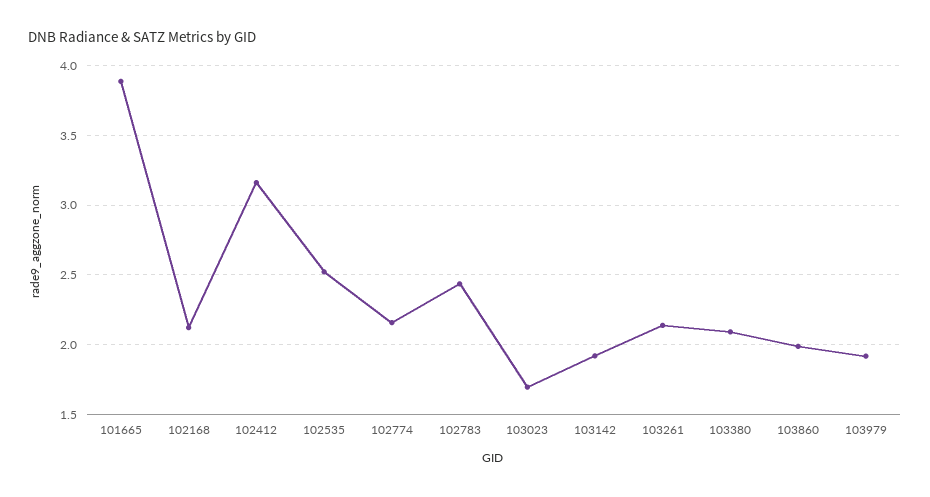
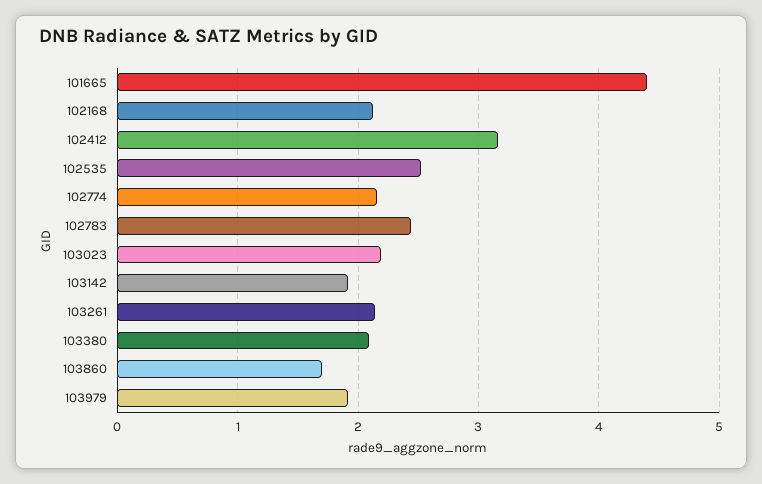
  {
-   "101665": 3.9,
+   "101665": 4.4,
    "102168": 2.1,
    "102412": 3.15,
    "102535": 2.5,
    "102774": 2.15,
    "102783": 2.45,
-   "103023": 1.7,
+   "103023": 2.2,
    "103142": 1.9,
    "103261": 2.15,
    "103380": 2.1,
-   "103860": 2,
+   "103860": 1.7,
    "103979": 1.9
  }

